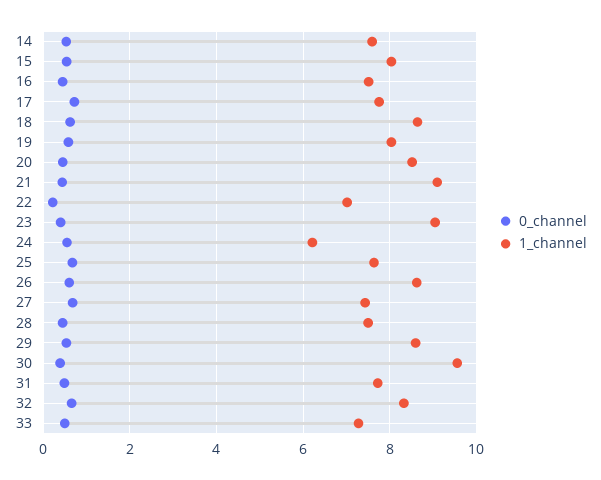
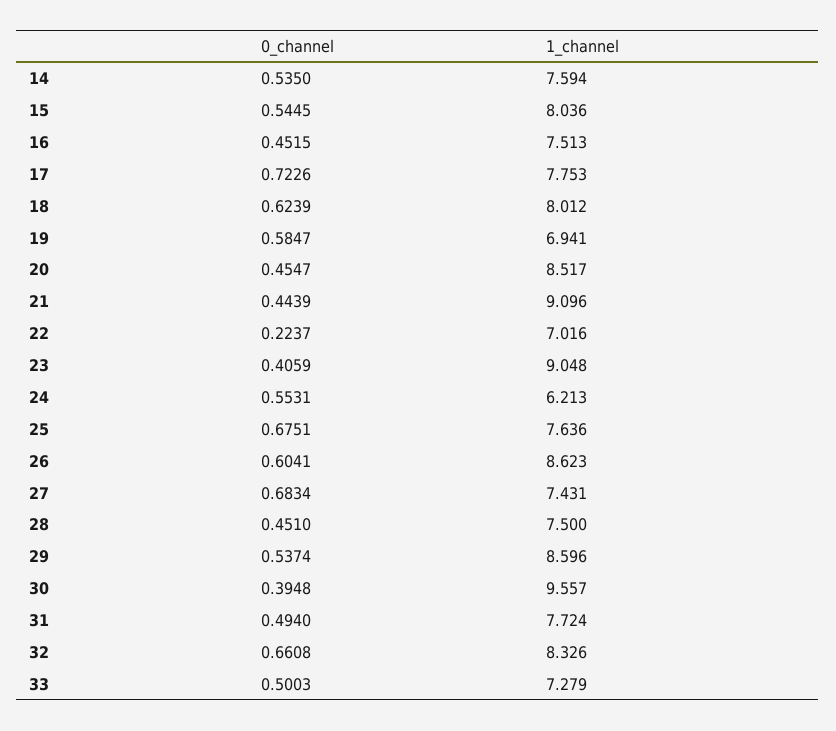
  {
    "0_channel": {
      "14": 0.535,
      "15": 0.5445,
      "16": 0.4515,
      "17": 0.7226,
      "18": 0.6239,
      "19": 0.5847,
      "20": 0.4547,
      "21": 0.4439,
      "22": 0.2237,
      "23": 0.4059,
      "24": 0.5531,
      "25": 0.6751,
      "26": 0.6041,
      "27": 0.6834,
      "28": 0.451,
      "29": 0.5374,
      "30": 0.3948,
      "31": 0.494,
      "32": 0.6608,
      "33": 0.5003
    },
    "1_channel": {
      "14": 7.594,
      "15": 8.036,
      "16": 7.513,
      "17": 7.753,
-     "18": 8.6,
+     "18": 8.012,
-     "19": 8,
+     "19": 6.941,
      "20": 8.517,
      "21": 9.096,
      "22": 7.016,
      "23": 9.048,
      "24": 6.213,
      "25": 7.636,
      "26": 8.623,
      "27": 7.431,
      "28": 7.5,
      "29": 8.596,
      "30": 9.557,
      "31": 7.724,
      "32": 8.326,
      "33": 7.279
    }
  }

